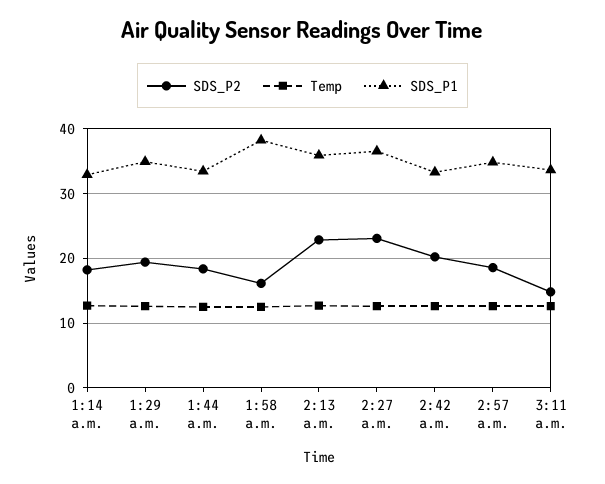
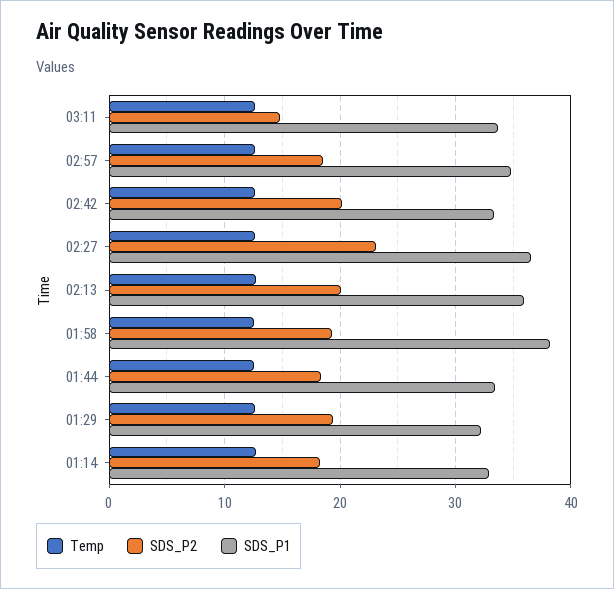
  {
    "SDS_P2": {
      "1:14 a.m.": 18,
      "1:29 a.m.": 19,
      "1:44 a.m.": 18,
-     "1:58 a.m.": 16,
+     "1:58 a.m.": 19,
-     "2:13 a.m.": 23,
+     "2:13 a.m.": 20,
      "2:27 a.m.": 23,
      "2:42 a.m.": 20,
      "2:57 a.m.": 19,
      "3:11 a.m.": 15
    },
    "Temp": {
      "1:14 a.m.": 13,
      "1:29 a.m.": 13,
      "1:44 a.m.": 13,
      "1:58 a.m.": 13,
      "2:13 a.m.": 13,
      "2:27 a.m.": 13,
      "2:42 a.m.": 13,
      "2:57 a.m.": 13,
      "3:11 a.m.": 13
    },
    "SDS_P1": {
      "1:14 a.m.": 33,
-     "1:29 a.m.": 35,
+     "1:29 a.m.": 32,
      "1:44 a.m.": 33,
      "1:58 a.m.": 38,
      "2:13 a.m.": 36,
      "2:27 a.m.": 37,
      "2:42 a.m.": 33,
      "2:57 a.m.": 35,
      "3:11 a.m.": 34
    }
  }

